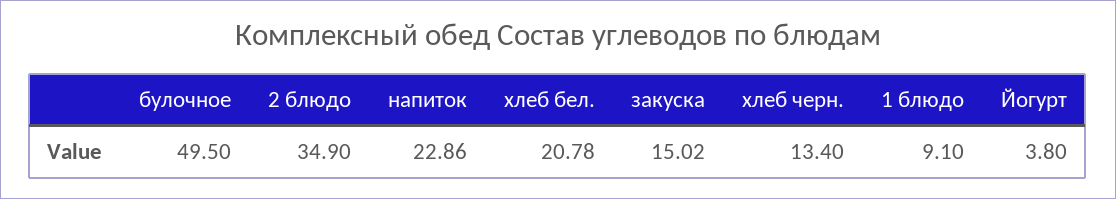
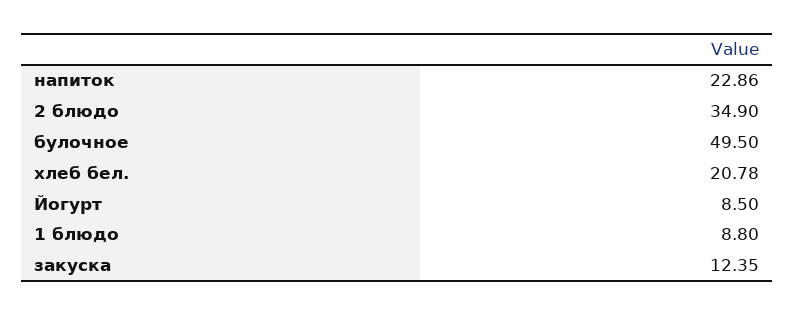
  {
    "булочное": 49.5,
    "2 блюдо": 34.9,
    "напиток": 22.86,
    "хлеб бел.": 20.78,
-   "закуска": 15.02,
+   "закуска": 12.35,
-   "хлеб черн.": 13.4,
-   "1 блюдо": 9.1,
+   "1 блюдо": 8.8,
-   "Йогурт": 3.8
+   "Йогурт": 8.5
  }

